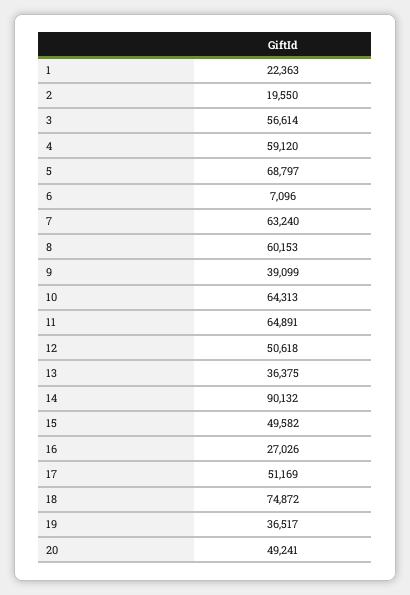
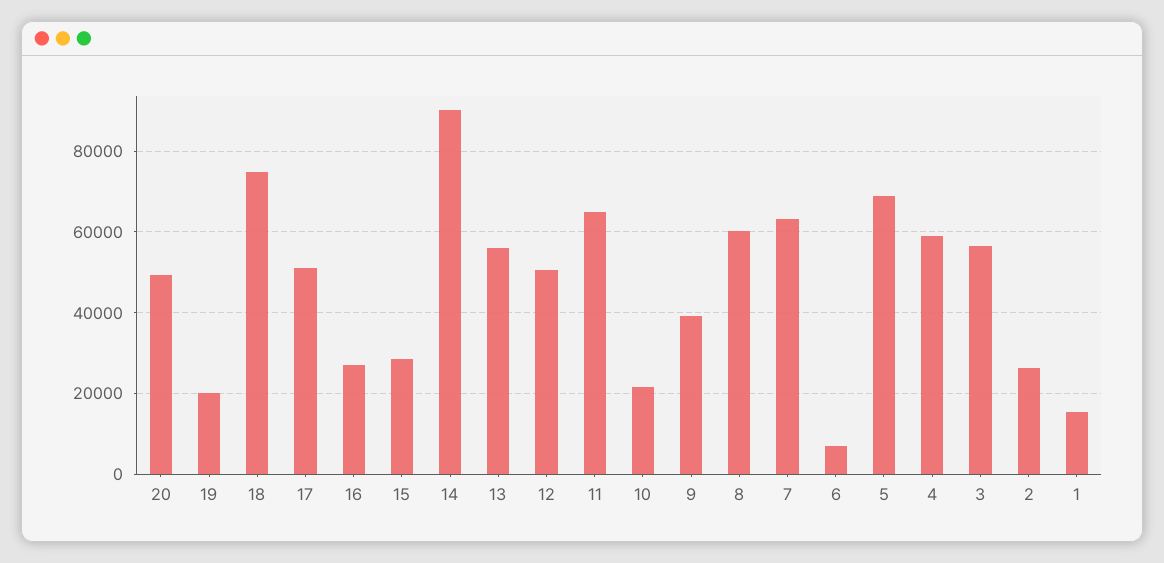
  {
-   "1": 22363,
+   "1": 16000,
-   "2": 19550,
+   "2": 26000,
    "3": 56614,
    "4": 59120,
    "5": 68797,
    "6": 7096,
    "7": 63240,
    "8": 60153,
    "9": 39099,
-   "10": 64313,
+   "10": 22000,
    "11": 64891,
    "12": 50618,
-   "13": 36375,
+   "13": 56000,
    "14": 90132,
-   "15": 49582,
+   "15": 28000,
    "16": 27026,
    "17": 51169,
    "18": 74872,
-   "19": 36517,
+   "19": 20000,
    "20": 49241
  }

